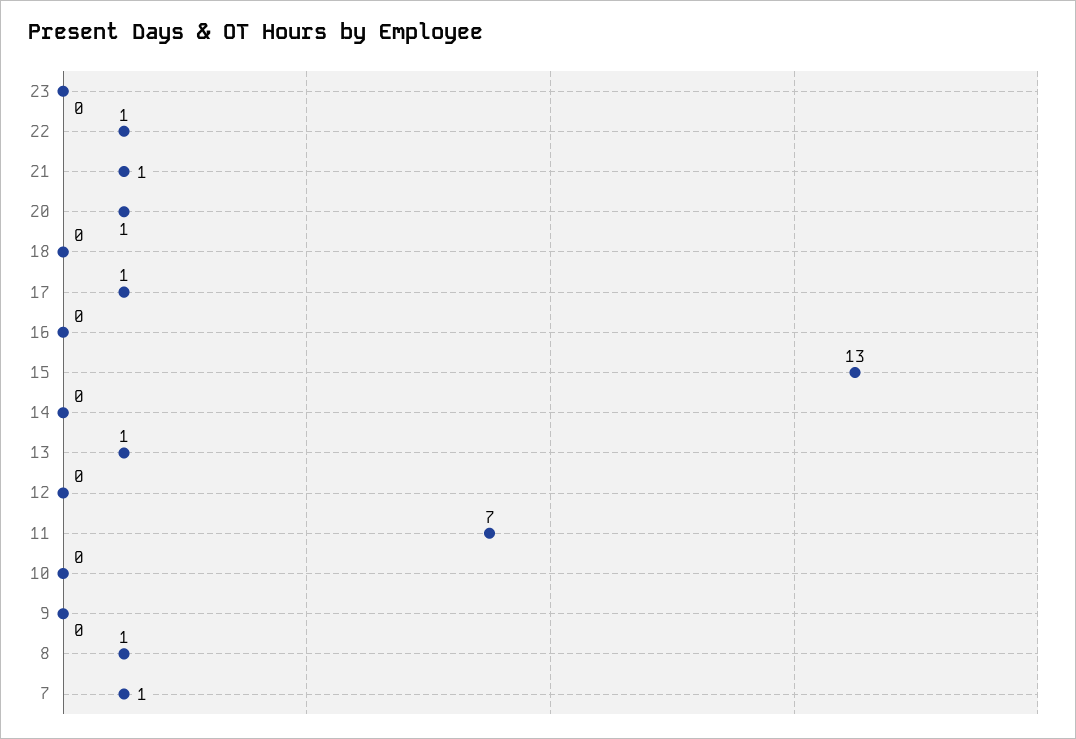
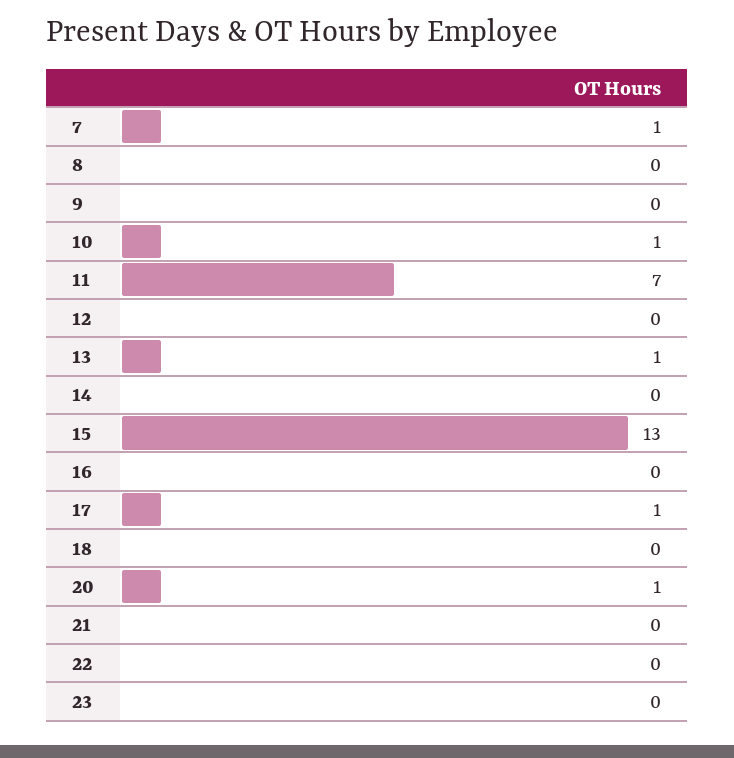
  {
    "23": 0,
-   "22": 1,
+   "22": 0,
-   "21": 1,
+   "21": 0,
    "20": 1,
    "18": 0,
    "17": 1,
    "16": 0,
    "15": 13,
    "14": 0,
    "13": 1,
    "12": 0,
    "11": 7,
-   "10": 0,
+   "10": 1,
    "9": 0,
-   "8": 1,
+   "8": 0,
    "7": 1
  }

